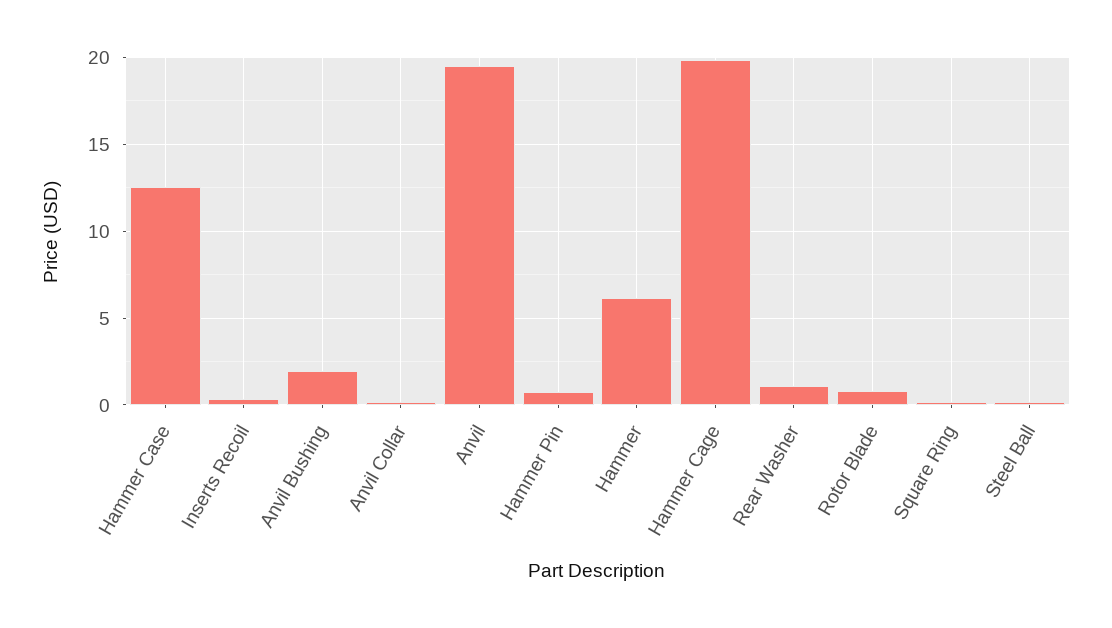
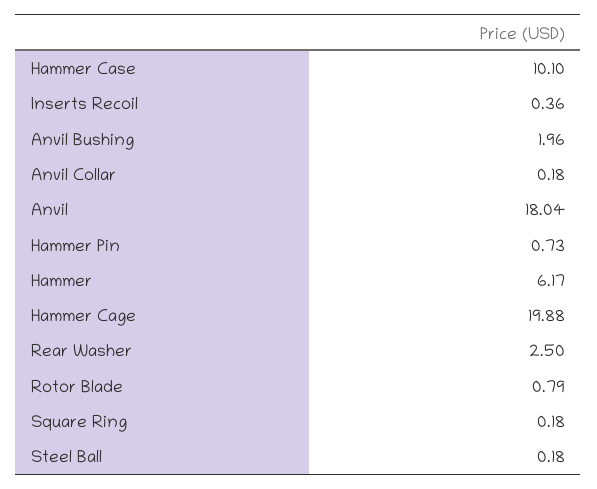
  {
-   "Hammer Case": 12.5,
+   "Hammer Case": 10.1,
    "Inserts Recoil": 0.36,
    "Anvil Bushing": 1.96,
    "Anvil Collar": 0.18,
-   "Anvil": 19.5,
+   "Anvil": 18.04,
    "Hammer Pin": 0.73,
    "Hammer": 6.17,
    "Hammer Cage": 19.88,
-   "Rear Washer": 1,
+   "Rear Washer": 2.5,
    "Rotor Blade": 0.79,
    "Square Ring": 0.18,
    "Steel Ball": 0.18
  }

